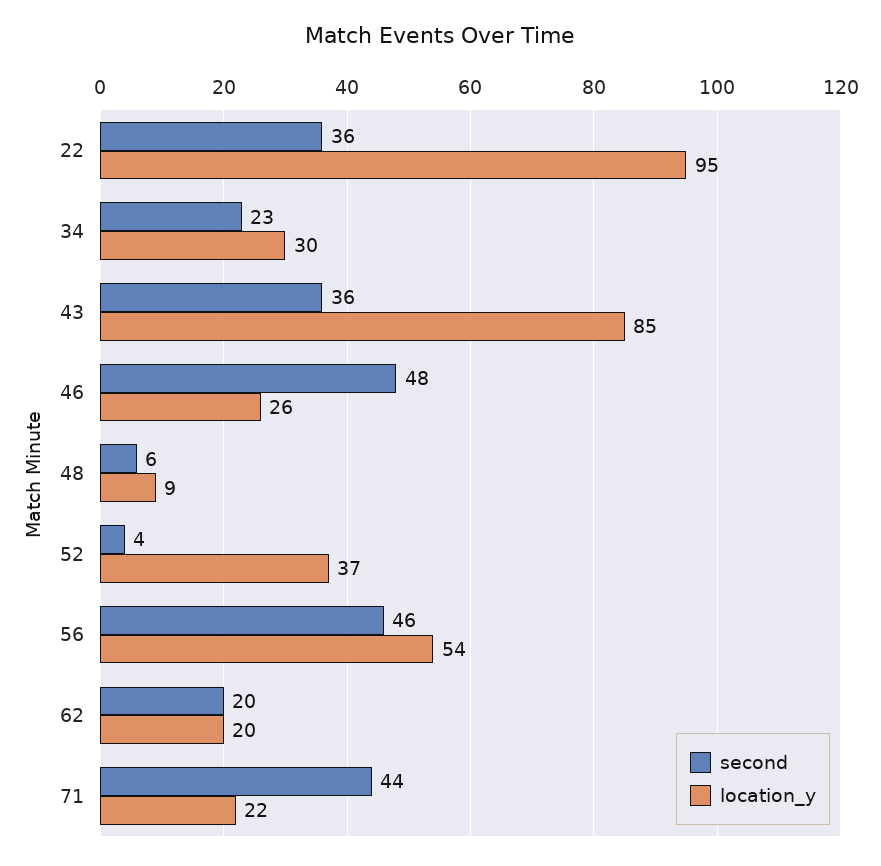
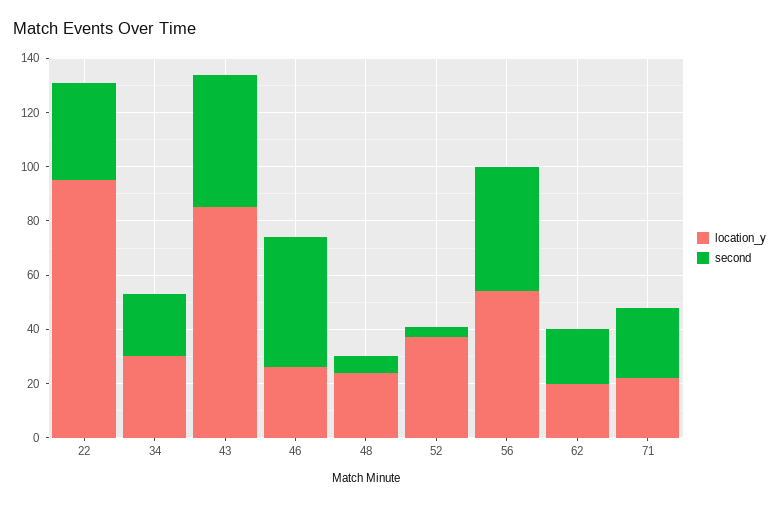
  {
    "second": {
      "22": 36,
      "34": 23,
-     "43": 36,
+     "43": 50,
      "46": 48,
      "48": 6,
      "52": 4,
      "56": 46,
      "62": 20,
-     "71": 44
+     "71": 25
    },
    "location_y": {
      "22": 95,
      "34": 30,
      "43": 85,
      "46": 26,
-     "48": 9,
+     "48": 25,
      "52": 37,
      "56": 54,
      "62": 20,
      "71": 22
    }
  }

